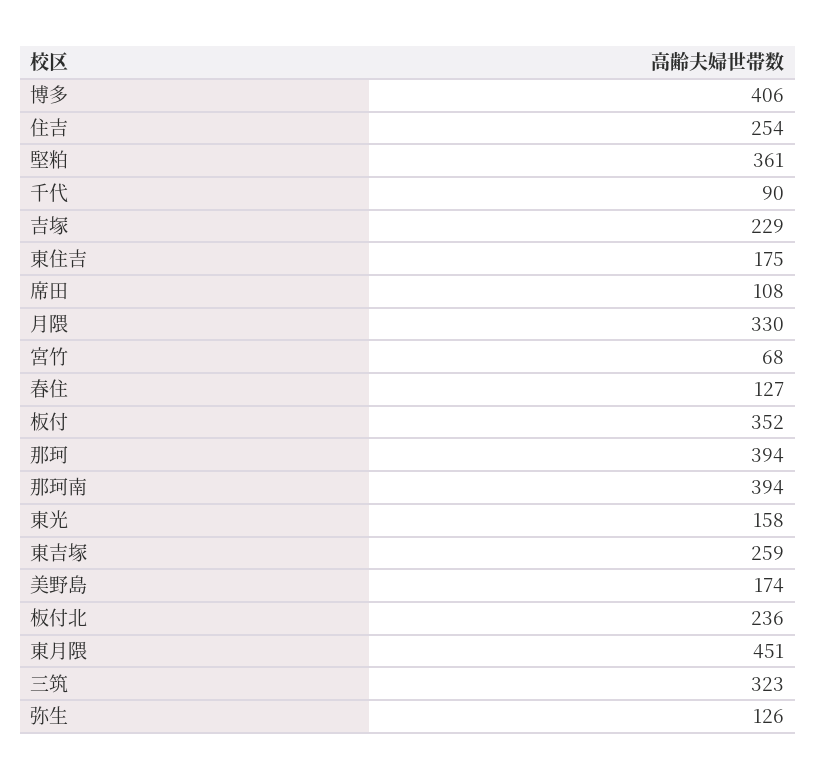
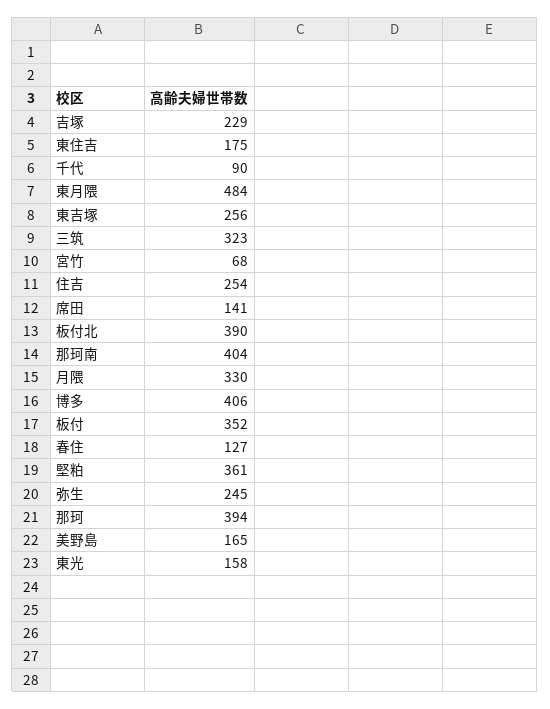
  {
    "博多": 406,
    "住吉": 254,
    "堅粕": 361,
    "千代": 90,
    "吉塚": 229,
    "東住吉": 175,
-   "席田": 108,
+   "席田": 141,
    "月隈": 330,
    "宮竹": 68,
    "春住": 127,
    "板付": 352,
    "那珂": 394,
-   "那珂南": 394,
+   "那珂南": 404,
    "東光": 158,
-   "東吉塚": 259,
+   "東吉塚": 256,
-   "美野島": 174,
+   "美野島": 165,
-   "板付北": 236,
+   "板付北": 390,
-   "東月隈": 451,
+   "東月隈": 484,
    "三筑": 323,
-   "弥生": 126
+   "弥生": 245
  }

